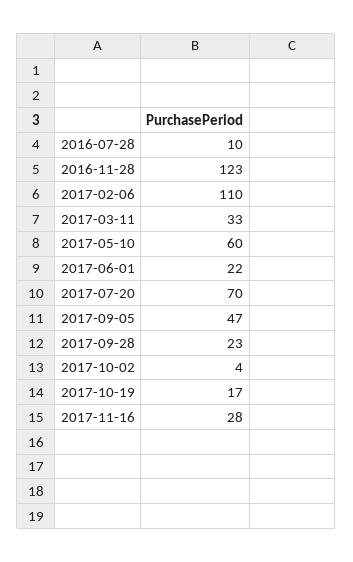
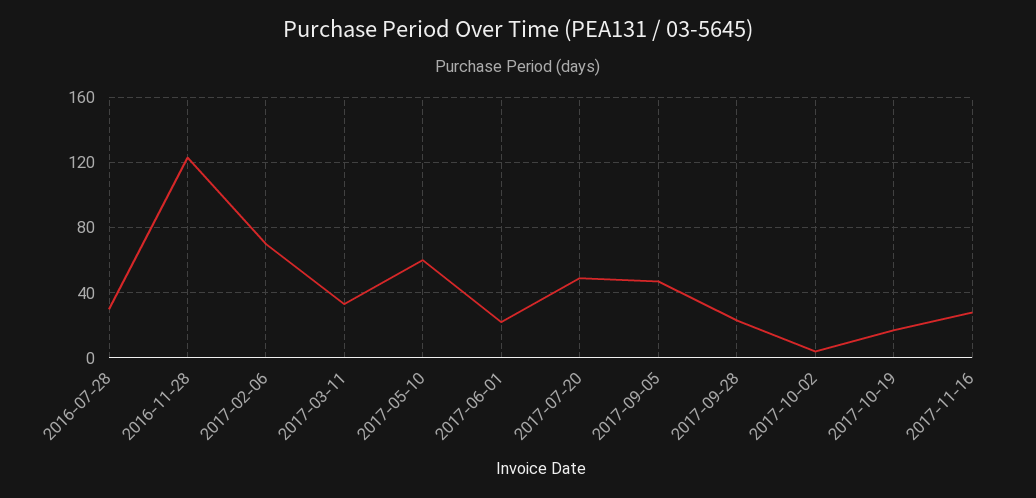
  {
-   "2016-07-28": 10,
+   "2016-07-28": 30,
    "2016-11-28": 123,
-   "2017-02-06": 110,
+   "2017-02-06": 70,
    "2017-03-11": 33,
    "2017-05-10": 60,
    "2017-06-01": 22,
-   "2017-07-20": 70,
+   "2017-07-20": 50,
    "2017-09-05": 47,
    "2017-09-28": 23,
    "2017-10-02": 4,
    "2017-10-19": 17,
    "2017-11-16": 28
  }

